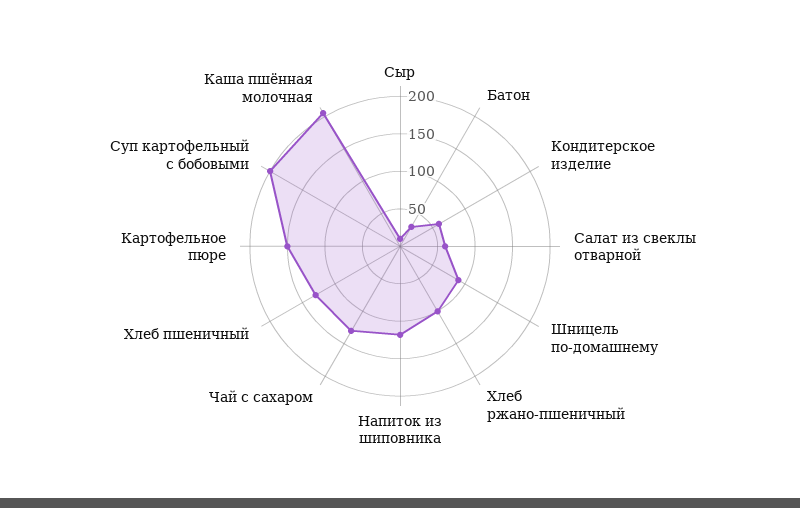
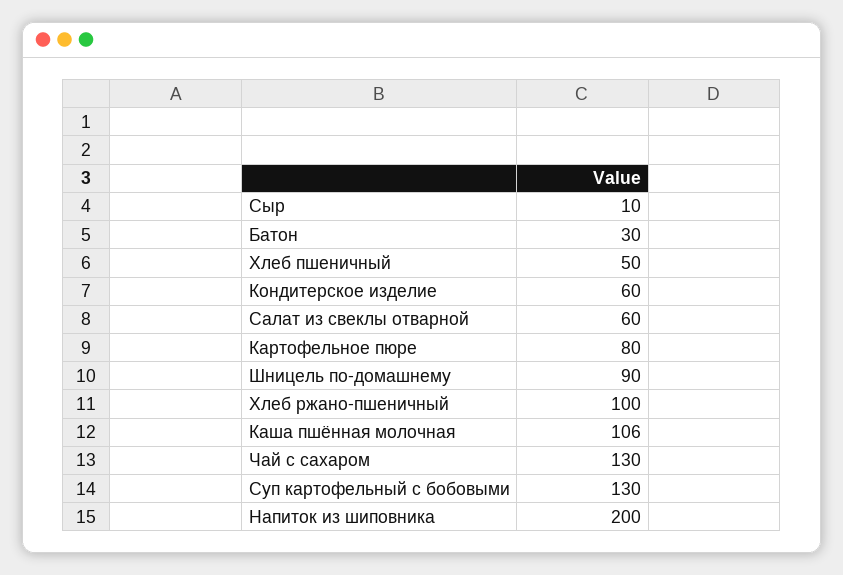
  {
    "Сыр": 10,
    "Батон": 30,
    "Кондитерское изделие": 60,
    "Салат из свеклы отварной": 60,
    "Шницель по-домашнему": 90,
    "Хлеб ржано-пшеничный": 100,
-   "Напиток из шиповника": 125,
+   "Напиток из шиповника": 200,
    "Чай с сахаром": 130,
-   "Хлеб пшеничный": 125,
+   "Хлеб пшеничный": 50,
-   "Картофельное пюре": 150,
+   "Картофельное пюре": 80,
-   "Суп картофельный с бобовыми": 200,
+   "Суп картофельный с бобовыми": 130,
-   "Каша пшённая молочная": 200
+   "Каша пшённая молочная": 106
  }

